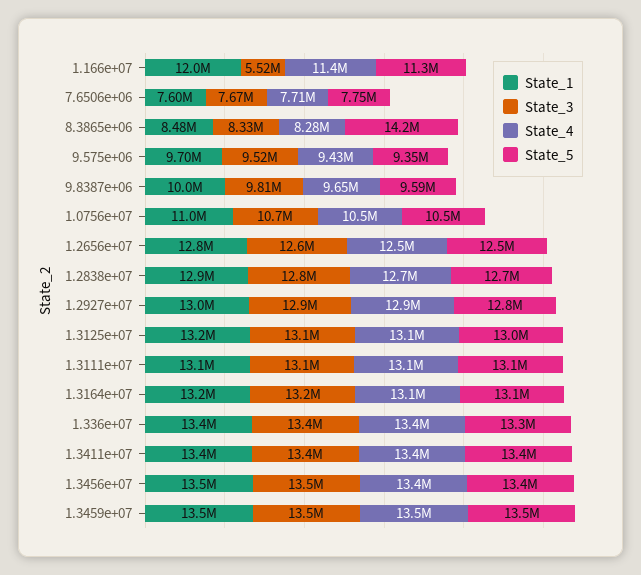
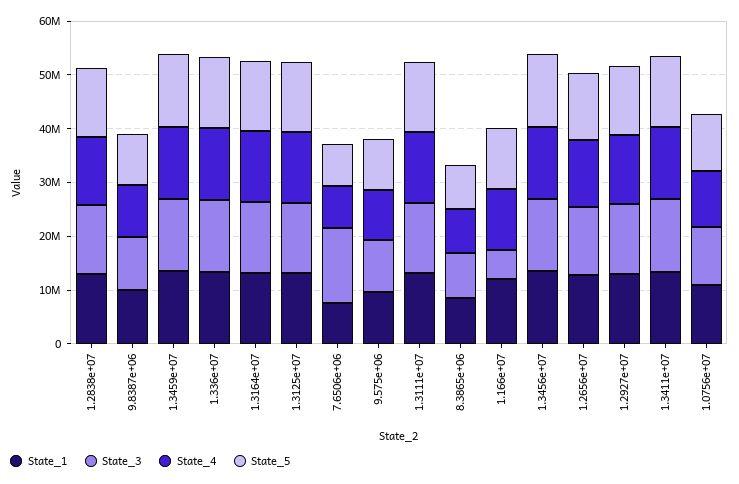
  {
    "State_1": {
      "1.166e+07": 12000000,
      "7.6506e+06": 7600000,
      "8.3865e+06": 8480000,
      "9.575e+06": 9700000,
      "9.8387e+06": 10000000,
      "1.0756e+07": 11000000,
      "1.2656e+07": 12800000,
      "1.2838e+07": 12900000,
      "1.2927e+07": 13000000,
      "1.3125e+07": 13200000,
      "1.3111e+07": 13100000,
      "1.3164e+07": 13200000,
      "1.336e+07": 13400000,
      "1.3411e+07": 13400000,
      "1.3456e+07": 13500000,
      "1.3459e+07": 13500000
    },
    "State_3": {
      "1.166e+07": 5520000,
-     "7.6506e+06": 7670000,
+     "7.6506e+06": 14000000,
      "8.3865e+06": 8330000,
      "9.575e+06": 9520000,
      "9.8387e+06": 9810000,
      "1.0756e+07": 10700000,
      "1.2656e+07": 12600000,
      "1.2838e+07": 12800000,
      "1.2927e+07": 12900000,
      "1.3125e+07": 13100000,
      "1.3111e+07": 13100000,
      "1.3164e+07": 13200000,
      "1.336e+07": 13400000,
      "1.3411e+07": 13400000,
      "1.3456e+07": 13500000,
      "1.3459e+07": 13500000
    },
    "State_4": {
      "1.166e+07": 11400000,
      "7.6506e+06": 7710000,
      "8.3865e+06": 8280000,
      "9.575e+06": 9430000,
      "9.8387e+06": 9650000,
      "1.0756e+07": 10500000,
      "1.2656e+07": 12500000,
      "1.2838e+07": 12700000,
      "1.2927e+07": 12900000,
      "1.3125e+07": 13100000,
      "1.3111e+07": 13100000,
      "1.3164e+07": 13100000,
      "1.336e+07": 13400000,
      "1.3411e+07": 13400000,
      "1.3456e+07": 13400000,
      "1.3459e+07": 13500000
    },
    "State_5": {
      "1.166e+07": 11300000,
      "7.6506e+06": 7750000,
-     "8.3865e+06": 14200000,
+     "8.3865e+06": 8000000,
      "9.575e+06": 9350000,
      "9.8387e+06": 9590000,
      "1.0756e+07": 10500000,
      "1.2656e+07": 12500000,
      "1.2838e+07": 12700000,
      "1.2927e+07": 12800000,
      "1.3125e+07": 13000000,
      "1.3111e+07": 13100000,
      "1.3164e+07": 13100000,
      "1.336e+07": 13300000,
      "1.3411e+07": 13400000,
      "1.3456e+07": 13400000,
      "1.3459e+07": 13500000
    }
  }

